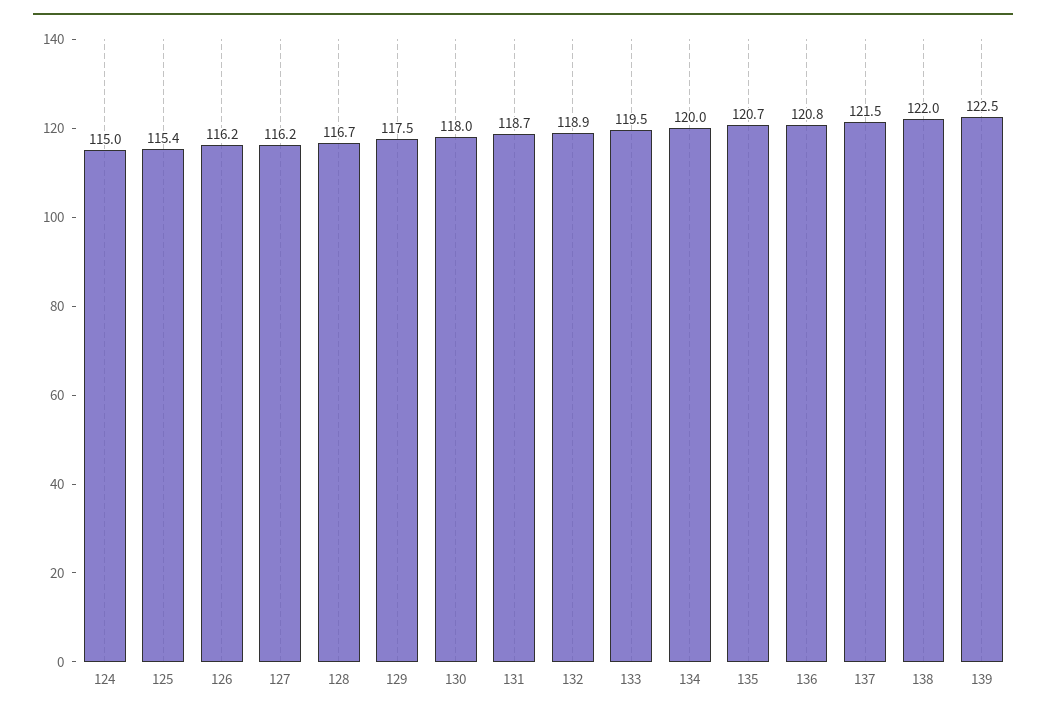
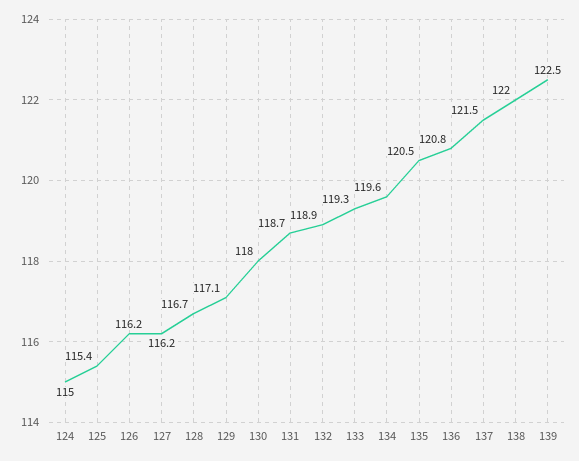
  {
    "124": 115,
    "125": 115.4,
    "126": 116.2,
    "127": 116.2,
    "128": 116.7,
-   "129": 117.5,
+   "129": 117.1,
    "130": 118,
    "131": 118.7,
    "132": 118.9,
-   "133": 119.5,
+   "133": 119.3,
-   "134": 120,
+   "134": 119.6,
-   "135": 120.7,
+   "135": 120.5,
    "136": 120.8,
    "137": 121.5,
    "138": 122,
    "139": 122.5
  }

